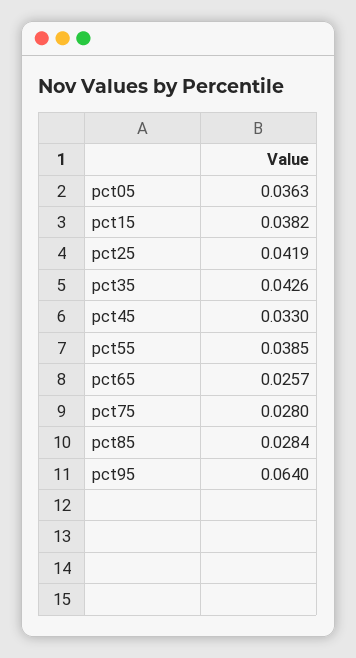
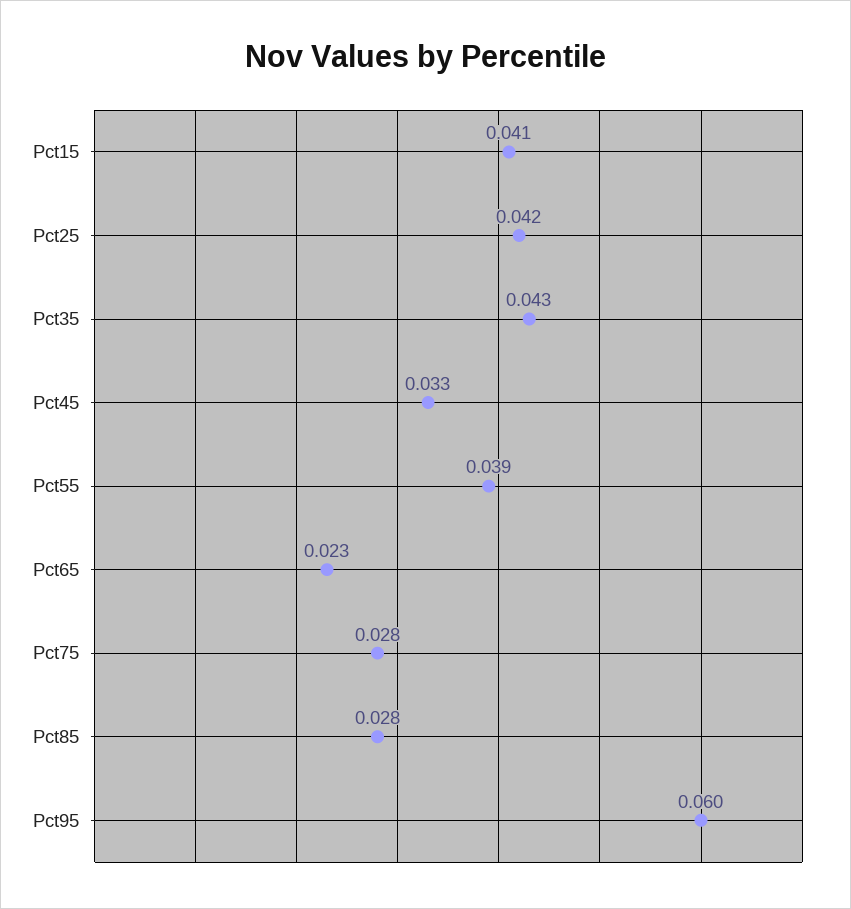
  {
-   "pct05": 0.0363,
-   "pct15": 0.0382,
+   "pct15": 0.041,
    "pct25": 0.0419,
    "pct35": 0.0426,
    "pct45": 0.033,
    "pct55": 0.0385,
-   "pct65": 0.0257,
+   "pct65": 0.023,
    "pct75": 0.028,
    "pct85": 0.0284,
-   "pct95": 0.064
+   "pct95": 0.06
  }

